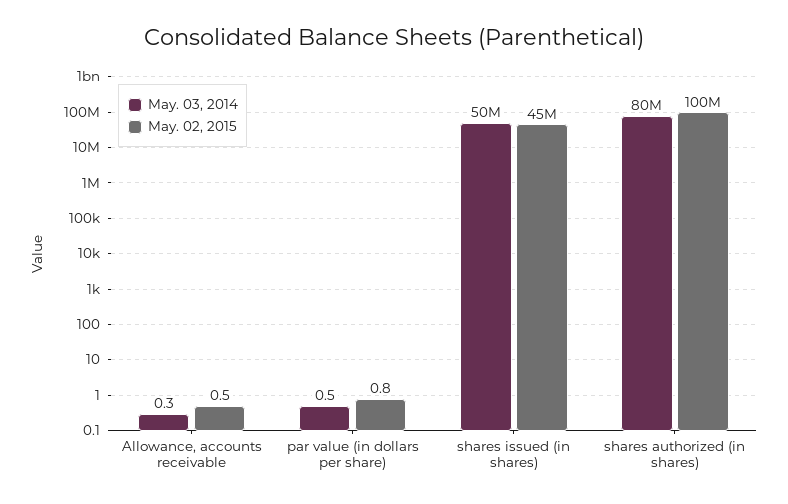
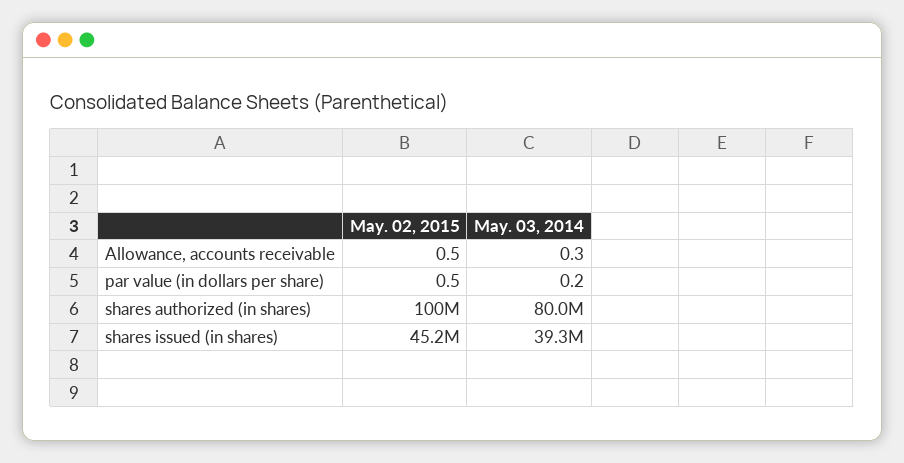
  {
    "May. 03, 2014": {
      "Allowance, accounts receivable": 0.3,
-     "par value (in dollars per share)": 0.5,
+     "par value (in dollars per share)": 0.2,
-     "shares issued (in shares)": 50000000,
+     "shares issued (in shares)": 39300000,
      "shares authorized (in shares)": 80000000
    },
    "May. 02, 2015": {
      "Allowance, accounts receivable": 0.5,
-     "par value (in dollars per share)": 0.8,
+     "par value (in dollars per share)": 0.5,
      "shares issued (in shares)": 45200000,
      "shares authorized (in shares)": 100000000
    }
  }

